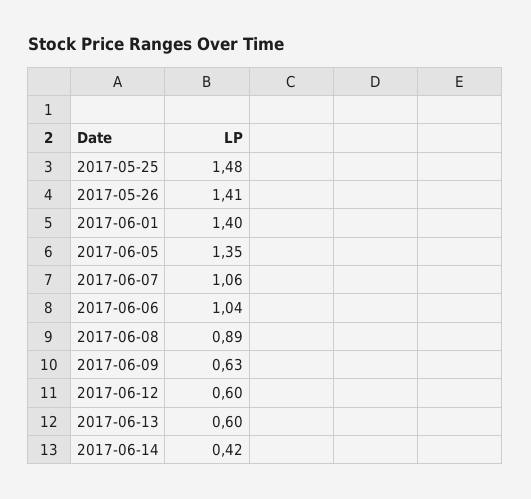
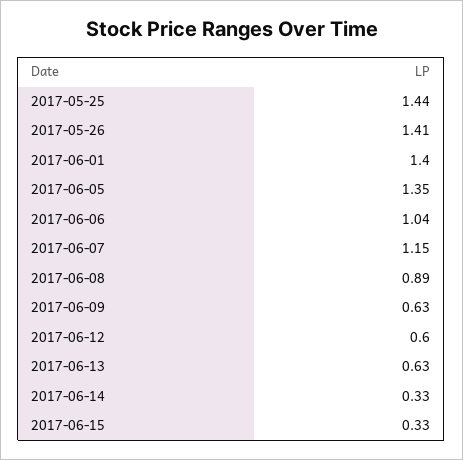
  {
-   "2017-05-25": 1.48,
+   "2017-05-25": 1.44,
    "2017-05-26": 1.41,
    "2017-06-01": 1.4,
    "2017-06-05": 1.35,
-   "2017-06-07": 1.06,
+   "2017-06-07": 1.15,
    "2017-06-06": 1.04,
    "2017-06-08": 0.89,
    "2017-06-09": 0.63,
    "2017-06-12": 0.6,
-   "2017-06-13": 0.6,
+   "2017-06-13": 0.63,
-   "2017-06-14": 0.42
+   "2017-06-14": 0.33,
+   "2017-06-15": 0.33
  }

